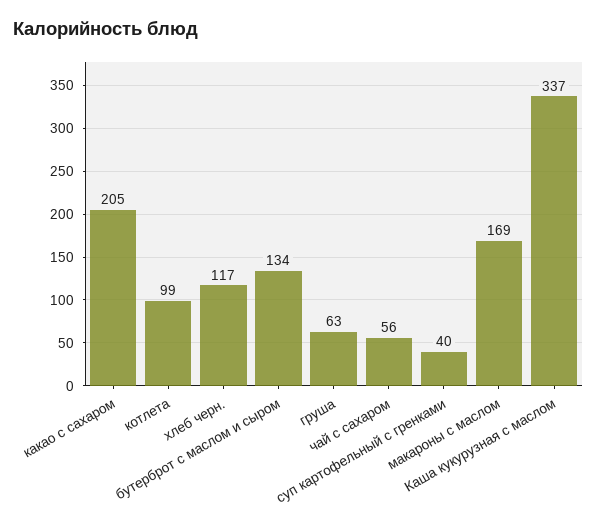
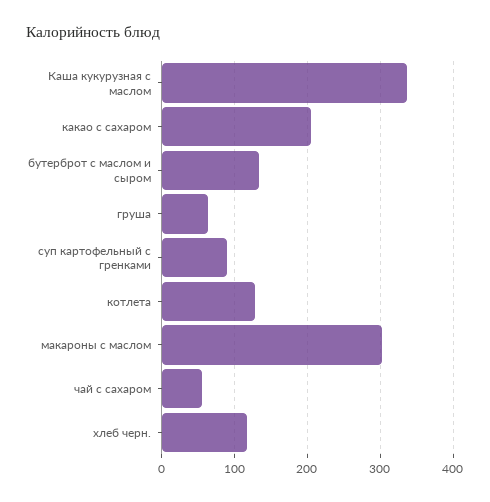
  {
    "какао с сахаром": 205,
-   "котлета": 99,
+   "котлета": 130,
    "хлеб черн.": 117,
    "бутерброт с маслом и сыром": 134,
    "груша": 63,
    "чай с сахаром": 56,
-   "суп картофельный с гренками": 40,
+   "суп картофельный с гренками": 90,
-   "макароны с маслом": 169,
+   "макароны с маслом": 300,
    "Каша кукурузная с маслом": 337
  }

